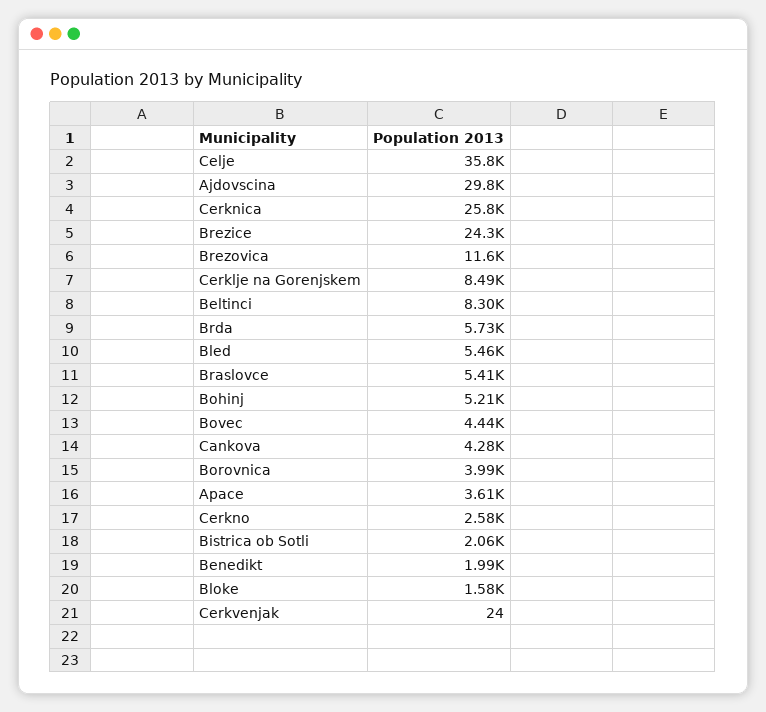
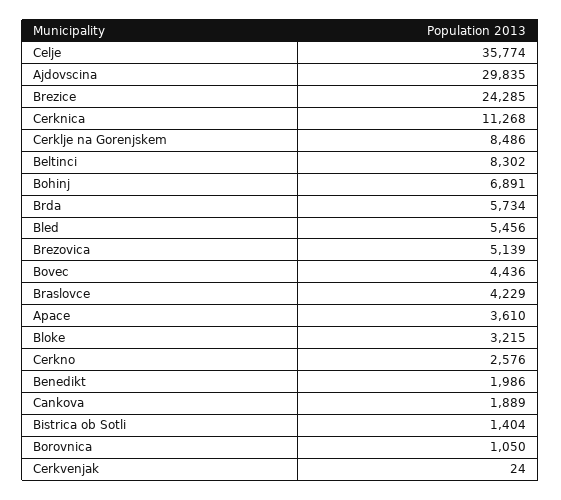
  {
    "Celje": 35774,
    "Ajdovscina": 29835,
-   "Cerknica": 25800,
+   "Cerknica": 11268,
    "Brezice": 24285,
-   "Brezovica": 11600,
+   "Brezovica": 5139,
    "Cerklje na Gorenjskem": 8486,
    "Beltinci": 8302,
    "Brda": 5734,
    "Bled": 5456,
-   "Braslovce": 5410,
+   "Braslovce": 4229,
-   "Bohinj": 5210,
+   "Bohinj": 6891,
    "Bovec": 4436,
-   "Cankova": 4280,
+   "Cankova": 1889,
-   "Borovnica": 3990,
+   "Borovnica": 1050,
    "Apace": 3610,
    "Cerkno": 2576,
-   "Bistrica ob Sotli": 2060,
+   "Bistrica ob Sotli": 1404,
    "Benedikt": 1986,
-   "Bloke": 1580,
+   "Bloke": 3215,
    "Cerkvenjak": 24
  }

